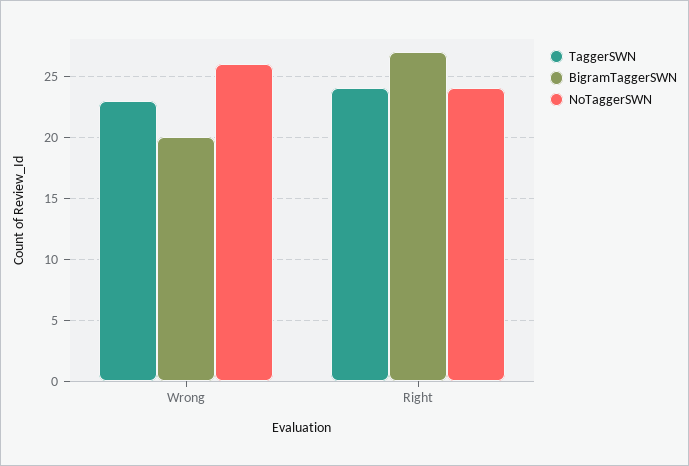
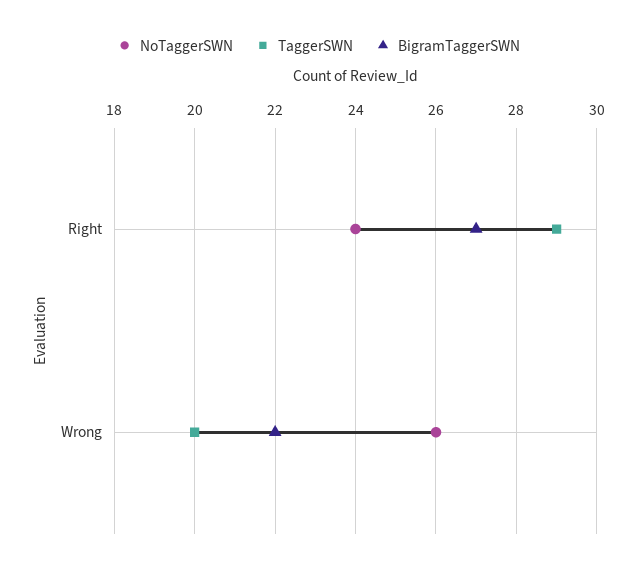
  {
    "TaggerSWN": {
-     "Wrong": 23,
+     "Wrong": 20,
-     "Right": 24
+     "Right": 29
    },
    "BigramTaggerSWN": {
-     "Wrong": 20,
+     "Wrong": 22,
      "Right": 27
    },
    "NoTaggerSWN": {
      "Wrong": 26,
      "Right": 24
    }
  }

